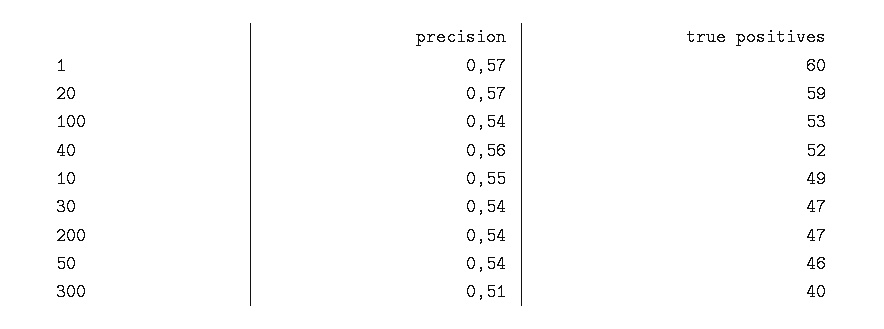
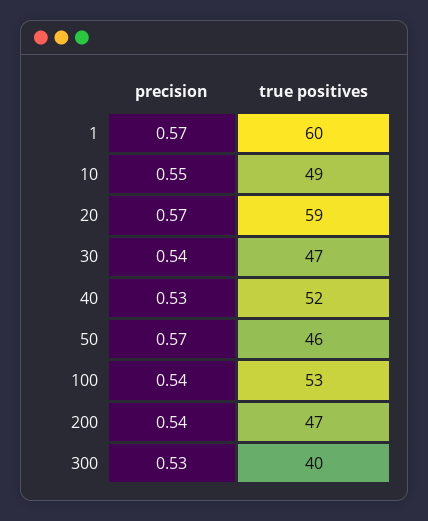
  {
    "precision": {
      "1": 0.57,
      "20": 0.57,
      "100": 0.54,
-     "40": 0.56,
+     "40": 0.53,
      "10": 0.55,
      "30": 0.54,
      "200": 0.54,
-     "50": 0.54,
+     "50": 0.57,
-     "300": 0.51
+     "300": 0.53
    },
    "true positives": {
      "1": 60,
      "20": 59,
      "100": 53,
      "40": 52,
      "10": 49,
      "30": 47,
      "200": 47,
      "50": 46,
      "300": 40
    }
  }

